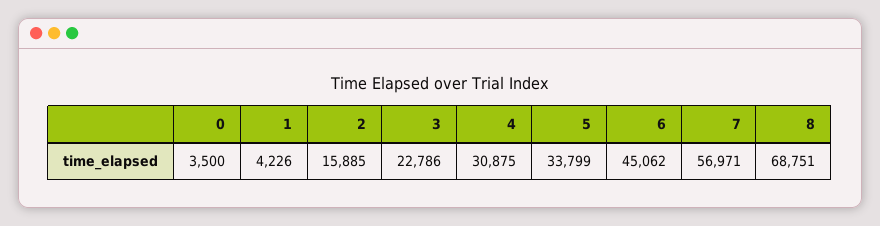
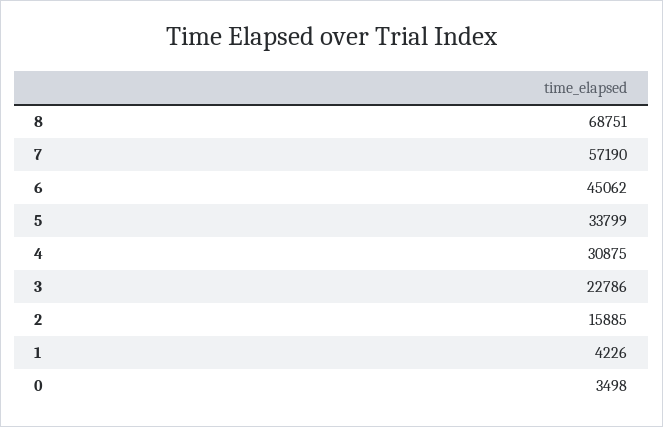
  {
-   "0": 3500,
+   "0": 3498,
    "1": 4226,
    "2": 15885,
    "3": 22786,
    "4": 30875,
    "5": 33799,
    "6": 45062,
-   "7": 56971,
+   "7": 57190,
    "8": 68751
  }

